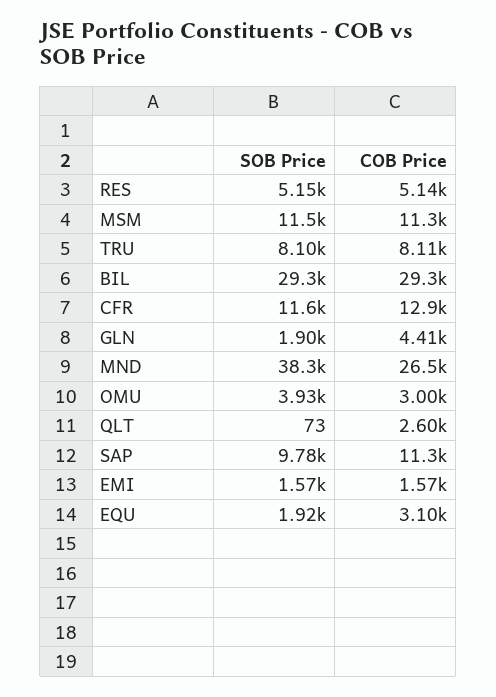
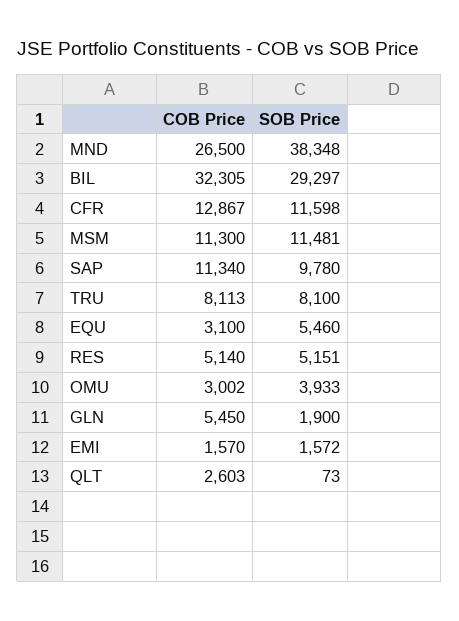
  {
    "SOB Price": {
      "RES": 5151,
      "MSM": 11481,
      "TRU": 8100,
      "BIL": 29297,
      "CFR": 11598,
      "GLN": 1900,
      "MND": 38348,
      "OMU": 3933,
      "QLT": 73,
      "SAP": 9780,
      "EMI": 1572,
-     "EQU": 1920
+     "EQU": 5460
    },
    "COB Price": {
      "RES": 5140,
      "MSM": 11300,
      "TRU": 8113,
-     "BIL": 29300,
+     "BIL": 32305,
      "CFR": 12867,
-     "GLN": 4410,
+     "GLN": 5450,
      "MND": 26500,
      "OMU": 3002,
      "QLT": 2603,
      "SAP": 11340,
      "EMI": 1570,
      "EQU": 3100
    }
  }

